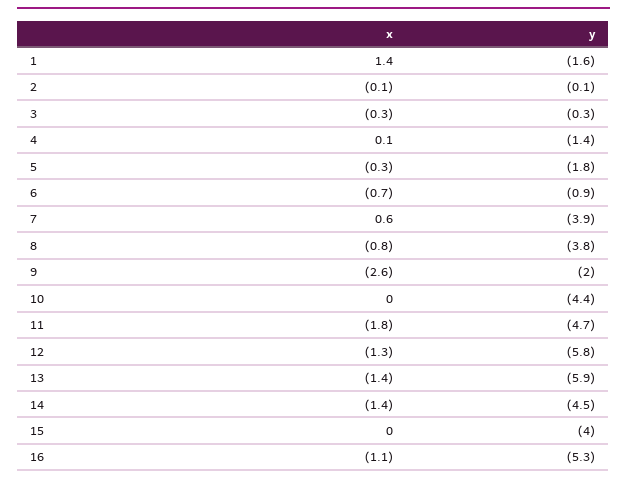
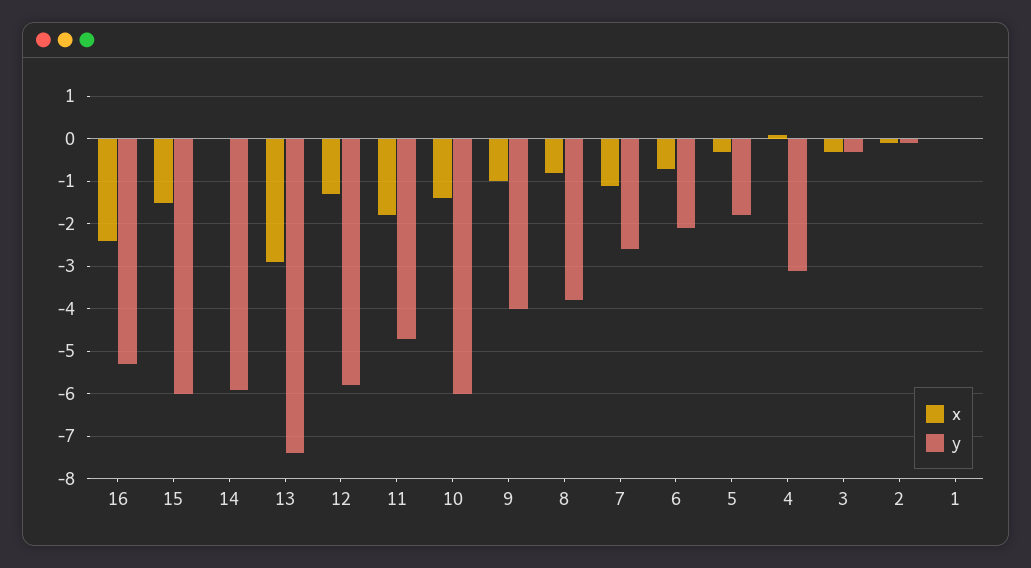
  {
    "x": {
-     "1": 1.4,
+     "1": 0,
      "2": -0.1,
      "3": -0.3,
      "4": 0.1,
      "5": -0.3,
      "6": -0.7,
-     "7": 0.6,
+     "7": -1,
      "8": -0.8,
-     "9": -2.6,
+     "9": -1,
-     "10": 0,
+     "10": -1.5,
      "11": -1.8,
      "12": -1.3,
-     "13": -1.4,
+     "13": -3,
-     "14": -1.4,
+     "14": 0,
-     "15": 0,
+     "15": -1.5,
-     "16": -1.1
+     "16": -2.5
    },
    "y": {
-     "1": -1.6,
+     "1": 0,
      "2": -0.1,
      "3": -0.3,
-     "4": -1.4,
+     "4": -3,
      "5": -1.8,
-     "6": -0.9,
+     "6": -2,
-     "7": -3.9,
+     "7": -2.5,
      "8": -3.8,
-     "9": -2,
+     "9": -4,
-     "10": -4.4,
+     "10": -6,
      "11": -4.7,
      "12": -5.8,
-     "13": -5.9,
+     "13": -7.5,
-     "14": -4.5,
+     "14": -6,
-     "15": -4,
+     "15": -6,
      "16": -5.3
    }
  }

